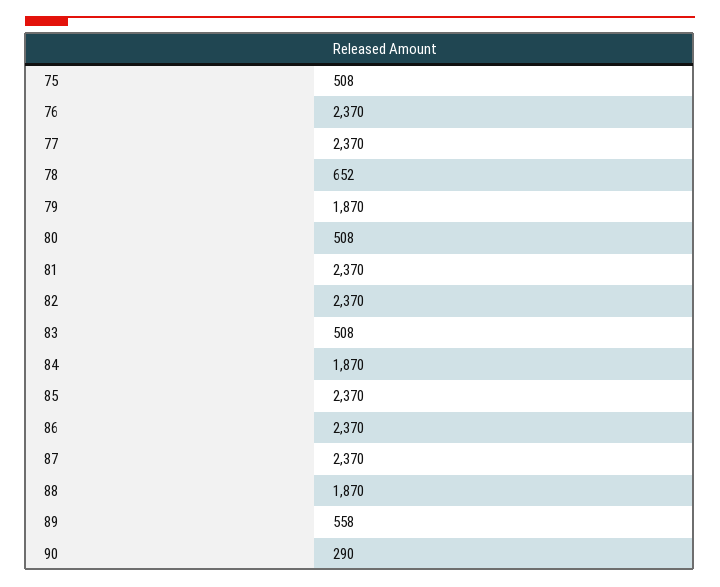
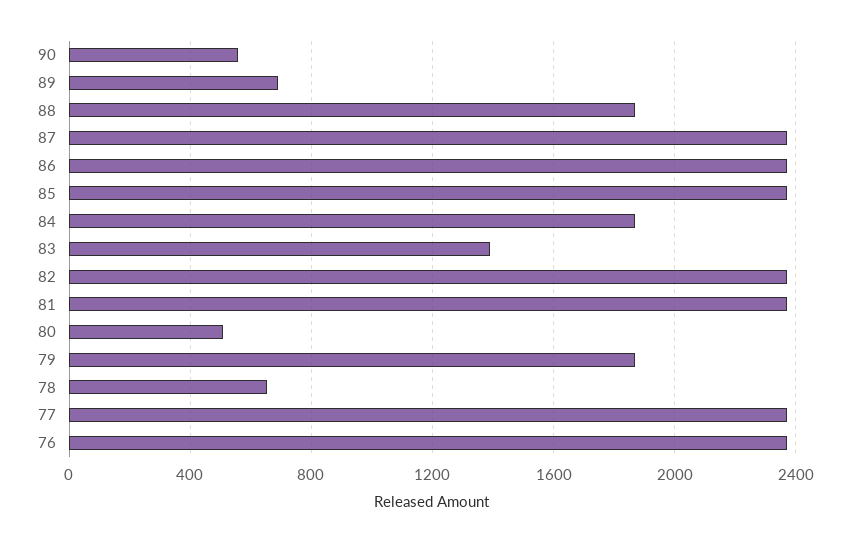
  {
-   "75": 508,
    "76": 2370,
    "77": 2370,
    "78": 652,
    "79": 1870,
    "80": 508,
    "81": 2370,
    "82": 2370,
-   "83": 508,
+   "83": 1400,
    "84": 1870,
    "85": 2370,
    "86": 2370,
    "87": 2370,
    "88": 1870,
-   "89": 558,
+   "89": 700,
-   "90": 290
+   "90": 550
  }

